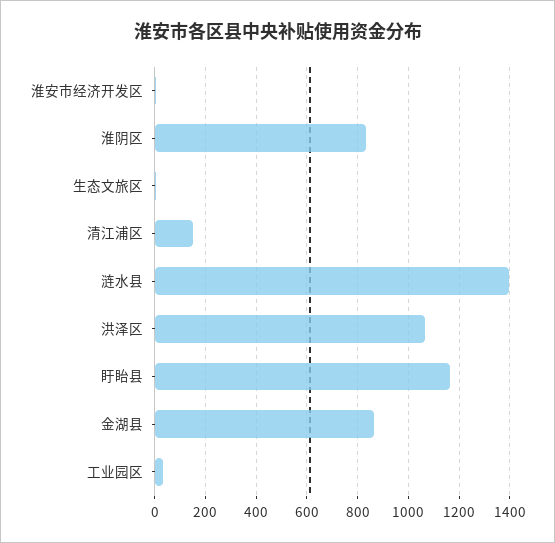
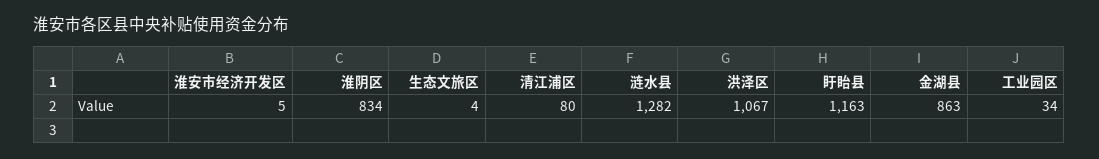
  {
    "淮安市经济开发区": 5,
    "淮阴区": 834,
    "生态文旅区": 4,
-   "清江浦区": 150,
+   "清江浦区": 80,
-   "涟水县": 1400,
+   "涟水县": 1282,
    "洪泽区": 1067,
    "盱眙县": 1163,
    "金湖县": 863,
    "工业园区": 34
  }

